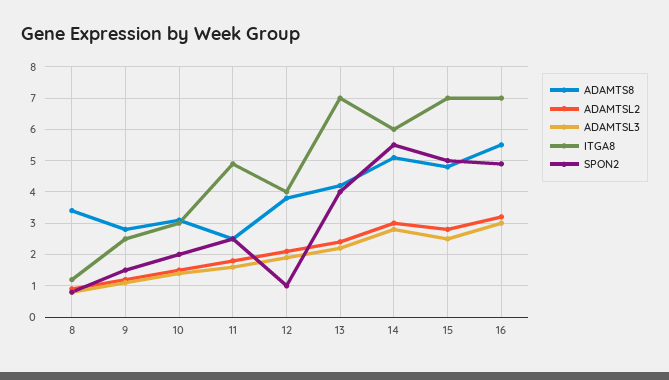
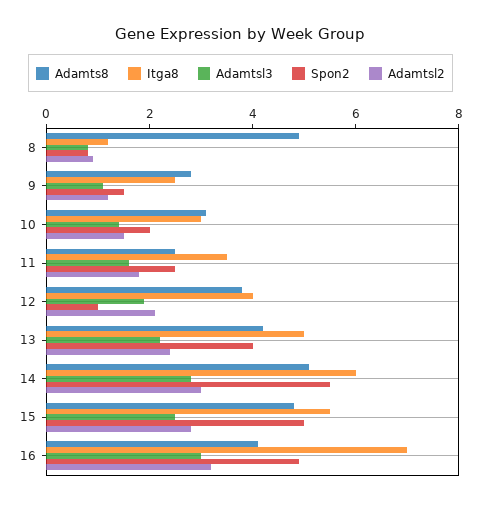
  {
    "ADAMTS8": {
-     "8": 3.5,
+     "8": 5,
      "9": 3,
      "10": 3,
      "11": 2.5,
      "12": 4,
      "13": 4,
      "14": 5,
      "15": 5,
-     "16": 5.5
+     "16": 4
    },
    "ADAMTSL2": {
      "8": 1,
      "9": 1,
      "10": 1.5,
      "11": 2,
      "12": 2,
      "13": 2.5,
      "14": 3,
      "15": 3,
      "16": 3
    },
    "ADAMTSL3": {
      "8": 1,
      "9": 1,
      "10": 1.5,
      "11": 1.5,
      "12": 2,
      "13": 2,
      "14": 3,
      "15": 2.5,
      "16": 3
    },
    "ITGA8": {
      "8": 1,
      "9": 2.5,
      "10": 3,
-     "11": 5,
+     "11": 3.5,
      "12": 4,
-     "13": 7,
+     "13": 5,
      "14": 6,
-     "15": 7,
+     "15": 5.5,
      "16": 7
    },
    "SPON2": {
      "8": 1,
      "9": 1.5,
      "10": 2,
      "11": 2.5,
      "12": 1,
      "13": 4,
      "14": 5.5,
      "15": 5,
      "16": 5
    }
  }

